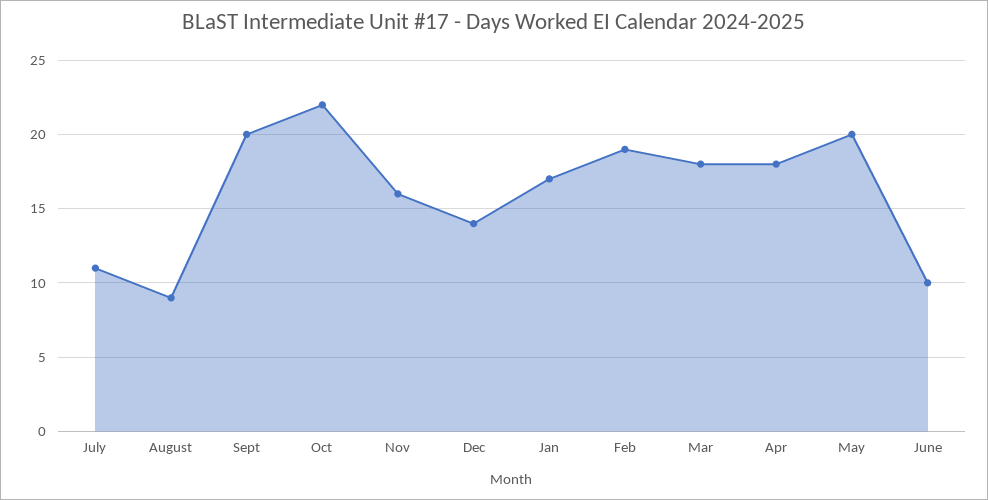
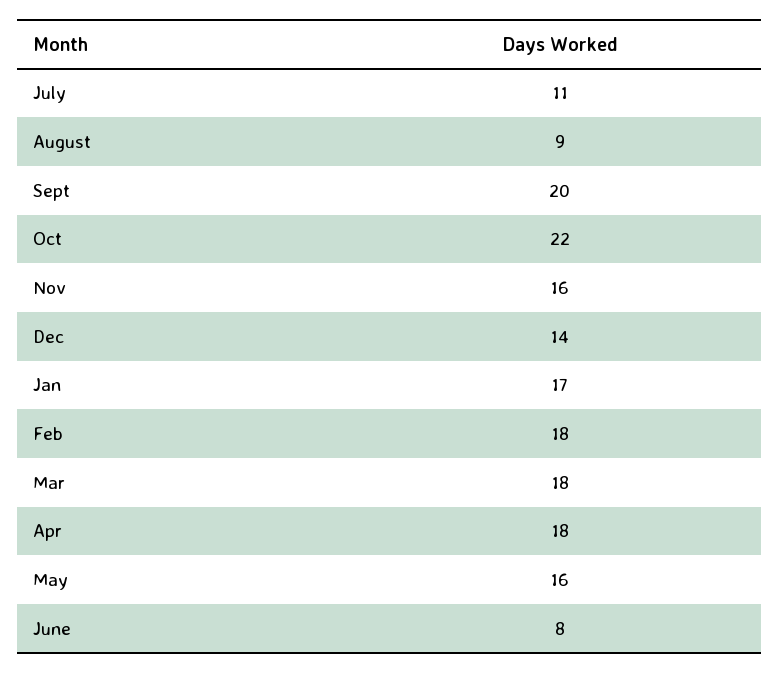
  {
    "July": 11,
    "August": 9,
    "Sept": 20,
    "Oct": 22,
    "Nov": 16,
    "Dec": 14,
    "Jan": 17,
-   "Feb": 19,
+   "Feb": 18,
    "Mar": 18,
    "Apr": 18,
-   "May": 20,
+   "May": 16,
-   "June": 10
+   "June": 8
  }

